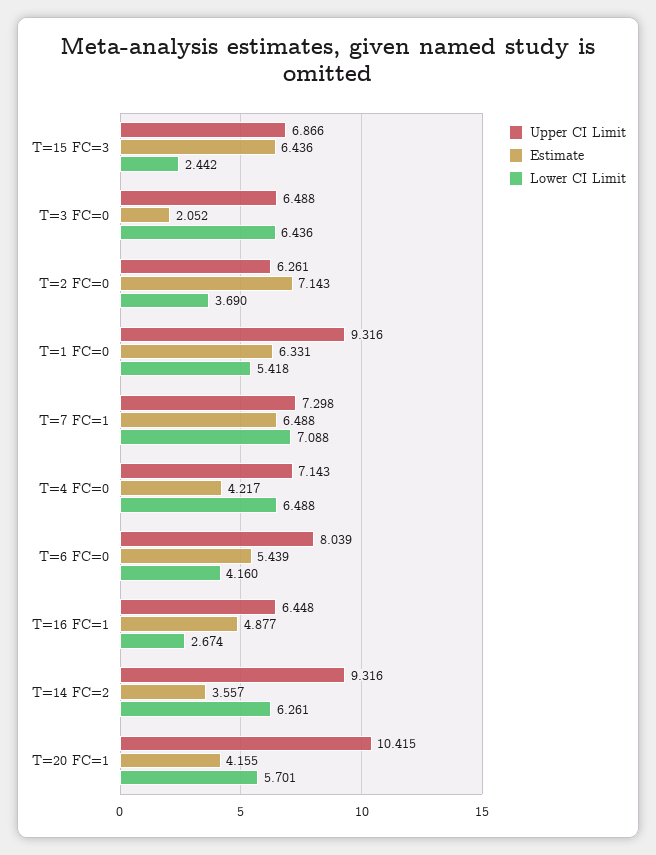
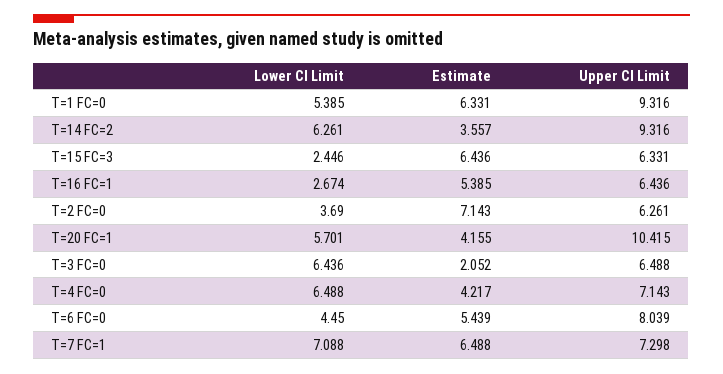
  {
    "Upper CI Limit": {
-     "T=15 FC=3": 6.866,
+     "T=15 FC=3": 6.331,
      "T=3 FC=0": 6.488,
      "T=2 FC=0": 6.261,
      "T=1 FC=0": 9.316,
      "T=7 FC=1": 7.298,
      "T=4 FC=0": 7.143,
      "T=6 FC=0": 8.039,
-     "T=16 FC=1": 6.448,
+     "T=16 FC=1": 6.436,
      "T=14 FC=2": 9.316,
      "T=20 FC=1": 10.415
    },
    "Estimate": {
      "T=15 FC=3": 6.436,
      "T=3 FC=0": 2.052,
      "T=2 FC=0": 7.143,
      "T=1 FC=0": 6.331,
      "T=7 FC=1": 6.488,
      "T=4 FC=0": 4.217,
      "T=6 FC=0": 5.439,
-     "T=16 FC=1": 4.877,
+     "T=16 FC=1": 5.385,
      "T=14 FC=2": 3.557,
      "T=20 FC=1": 4.155
    },
    "Lower CI Limit": {
-     "T=15 FC=3": 2.442,
+     "T=15 FC=3": 2.446,
      "T=3 FC=0": 6.436,
      "T=2 FC=0": 3.69,
-     "T=1 FC=0": 5.418,
+     "T=1 FC=0": 5.385,
      "T=7 FC=1": 7.088,
      "T=4 FC=0": 6.488,
-     "T=6 FC=0": 4.16,
+     "T=6 FC=0": 4.45,
      "T=16 FC=1": 2.674,
      "T=14 FC=2": 6.261,
      "T=20 FC=1": 5.701
    }
  }

